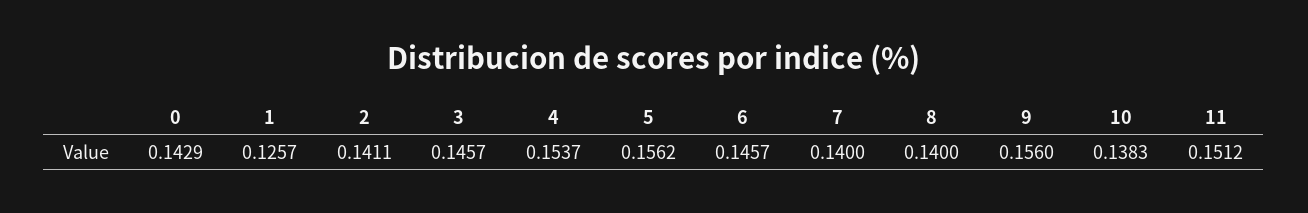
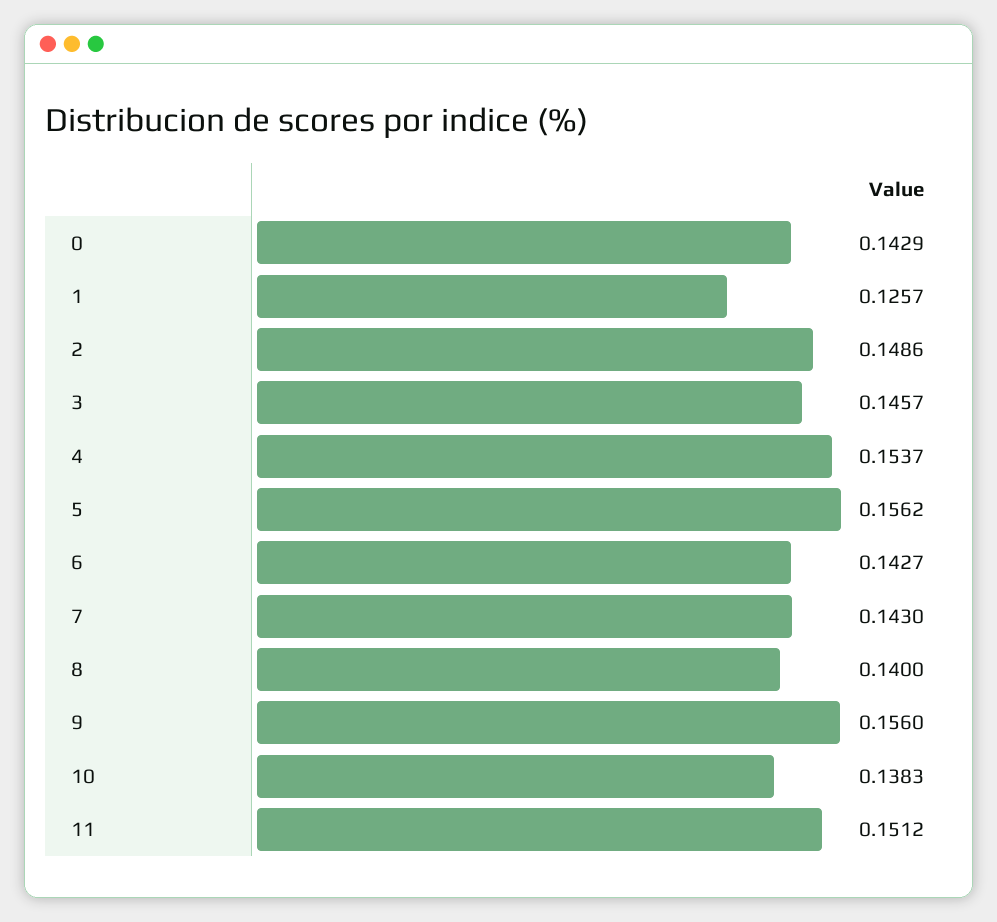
  {
    "0": 0.1429,
    "1": 0.1257,
-   "2": 0.1411,
+   "2": 0.1486,
    "3": 0.1457,
    "4": 0.1537,
    "5": 0.1562,
-   "6": 0.1457,
+   "6": 0.1427,
-   "7": 0.14,
+   "7": 0.143,
    "8": 0.14,
    "9": 0.156,
    "10": 0.1383,
    "11": 0.1512
  }

